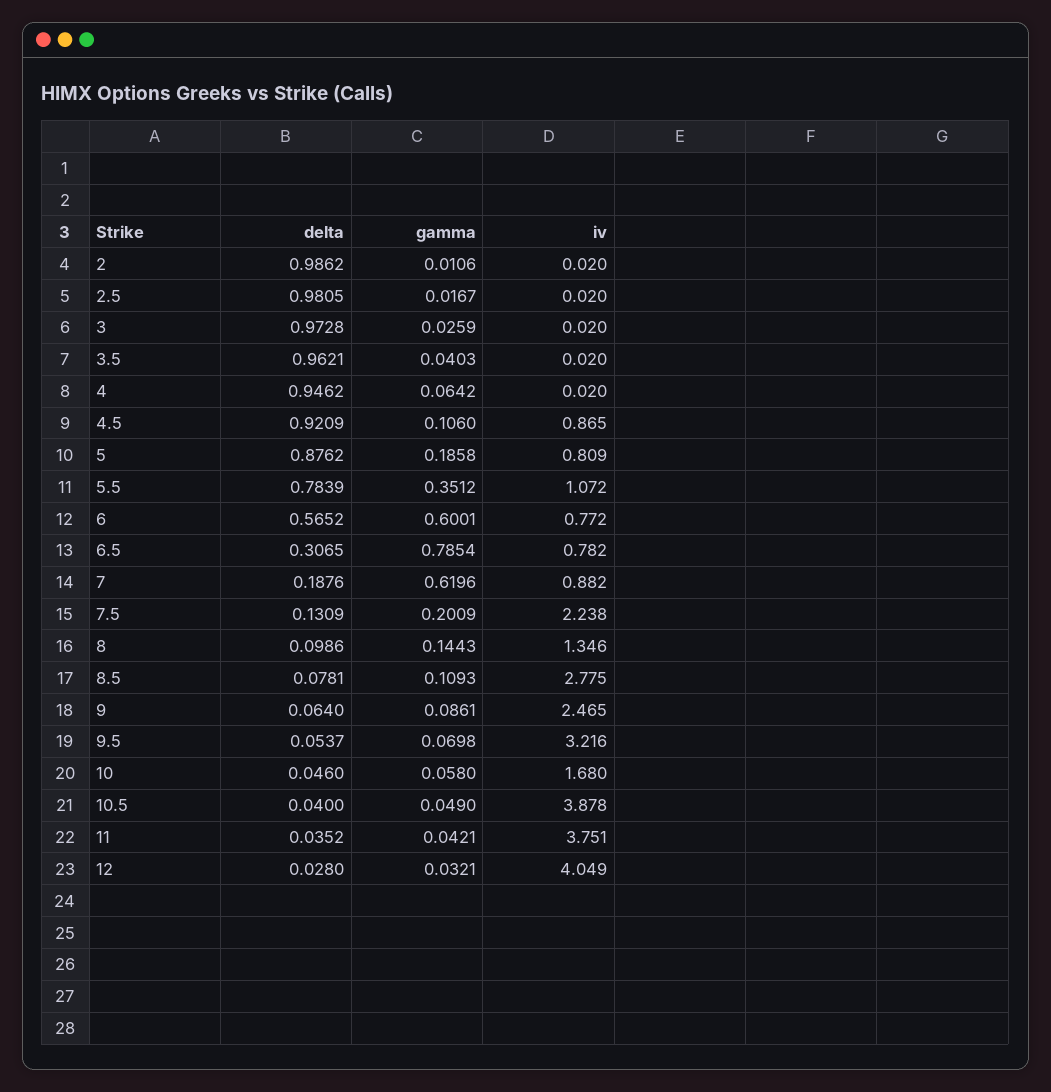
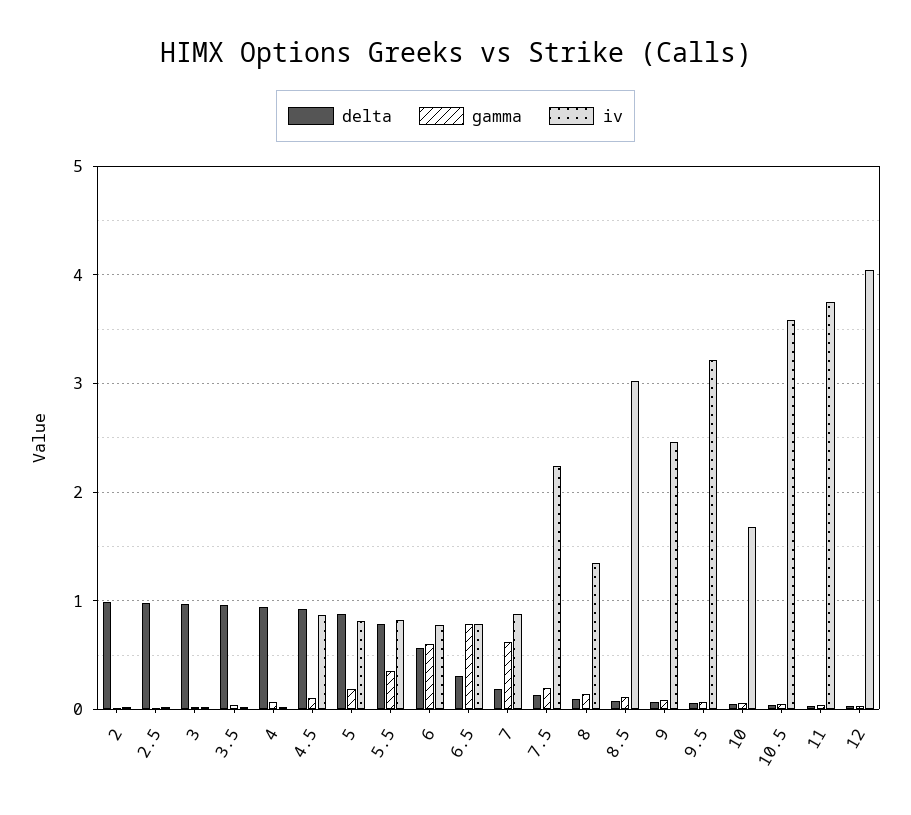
  {
    "delta": {
      "2": 0.9862,
      "2.5": 0.9805,
      "3": 0.9728,
      "3.5": 0.9621,
      "4": 0.9462,
      "4.5": 0.9209,
      "5": 0.8762,
      "5.5": 0.7839,
      "6": 0.5652,
      "6.5": 0.3065,
      "7": 0.1876,
      "7.5": 0.1309,
      "8": 0.0986,
      "8.5": 0.0781,
      "9": 0.064,
      "9.5": 0.0537,
      "10": 0.046,
      "10.5": 0.04,
      "11": 0.0352,
      "12": 0.028
    },
    "gamma": {
      "2": 0.0106,
      "2.5": 0.0167,
      "3": 0.0259,
      "3.5": 0.0403,
      "4": 0.0642,
      "4.5": 0.106,
      "5": 0.1858,
      "5.5": 0.3512,
      "6": 0.6001,
      "6.5": 0.7854,
      "7": 0.6196,
      "7.5": 0.2009,
      "8": 0.1443,
      "8.5": 0.1093,
      "9": 0.0861,
      "9.5": 0.0698,
      "10": 0.058,
      "10.5": 0.049,
      "11": 0.0421,
      "12": 0.0321
    },
    "iv": {
      "2": 0.02,
      "2.5": 0.02,
      "3": 0.02,
      "3.5": 0.02,
      "4": 0.02,
      "4.5": 0.865,
      "5": 0.809,
-     "5.5": 1.072,
+     "5.5": 0.8,
      "6": 0.772,
      "6.5": 0.782,
      "7": 0.882,
      "7.5": 2.238,
      "8": 1.346,
-     "8.5": 2.775,
+     "8.5": 3,
      "9": 2.465,
      "9.5": 3.216,
      "10": 1.68,
-     "10.5": 3.878,
+     "10.5": 3.6,
      "11": 3.751,
      "12": 4.049
    }
  }

